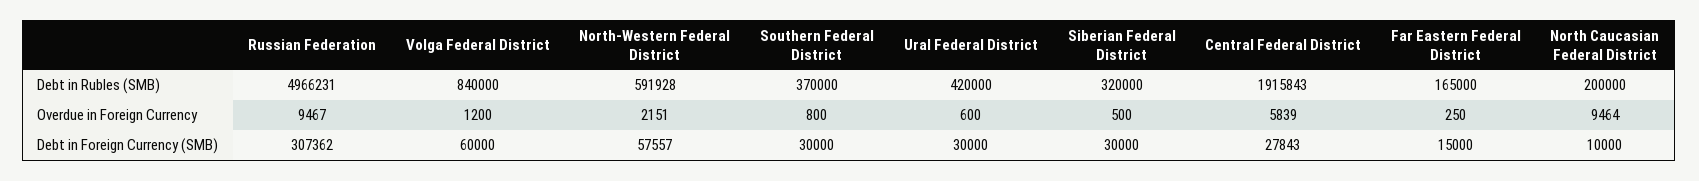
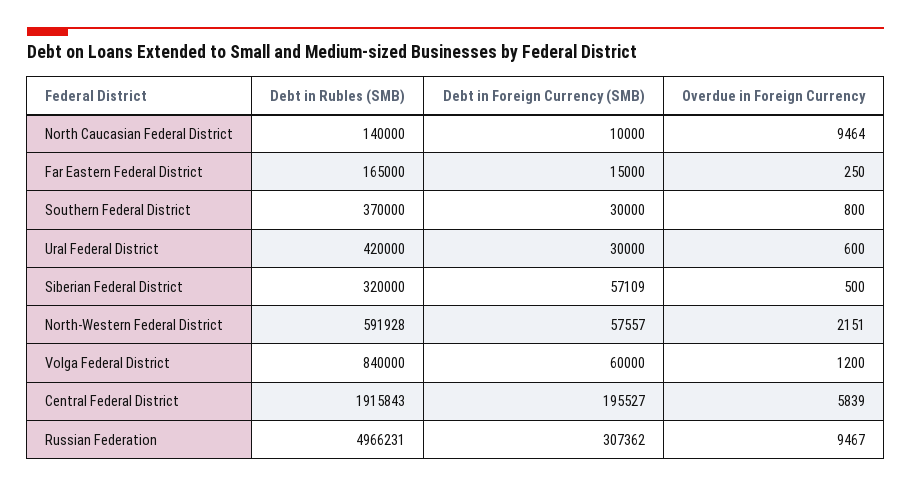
  {
    "Russian Federation": {
      "Debt in Rubles (SMB)": 4966231,
      "Overdue in Foreign Currency": 9467,
      "Debt in Foreign Currency (SMB)": 307362
    },
    "Volga Federal District": {
      "Debt in Rubles (SMB)": 840000,
      "Overdue in Foreign Currency": 1200,
      "Debt in Foreign Currency (SMB)": 60000
    },
    "North-Western Federal District": {
      "Debt in Rubles (SMB)": 591928,
      "Overdue in Foreign Currency": 2151,
      "Debt in Foreign Currency (SMB)": 57557
    },
    "Southern Federal District": {
      "Debt in Rubles (SMB)": 370000,
      "Overdue in Foreign Currency": 800,
      "Debt in Foreign Currency (SMB)": 30000
    },
    "Ural Federal District": {
      "Debt in Rubles (SMB)": 420000,
      "Overdue in Foreign Currency": 600,
      "Debt in Foreign Currency (SMB)": 30000
    },
    "Siberian Federal District": {
      "Debt in Rubles (SMB)": 320000,
      "Overdue in Foreign Currency": 500,
-     "Debt in Foreign Currency (SMB)": 30000
+     "Debt in Foreign Currency (SMB)": 57109
    },
    "Central Federal District": {
      "Debt in Rubles (SMB)": 1915843,
      "Overdue in Foreign Currency": 5839,
-     "Debt in Foreign Currency (SMB)": 27843
+     "Debt in Foreign Currency (SMB)": 195527
    },
    "Far Eastern Federal District": {
      "Debt in Rubles (SMB)": 165000,
      "Overdue in Foreign Currency": 250,
      "Debt in Foreign Currency (SMB)": 15000
    },
    "North Caucasian Federal District": {
-     "Debt in Rubles (SMB)": 200000,
+     "Debt in Rubles (SMB)": 140000,
      "Overdue in Foreign Currency": 9464,
      "Debt in Foreign Currency (SMB)": 10000
    }
  }

